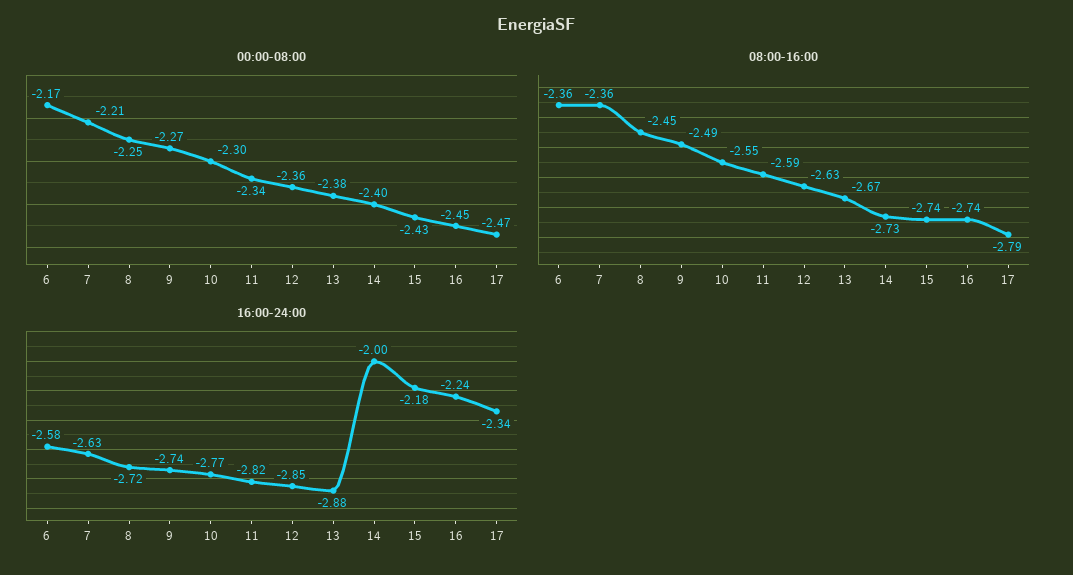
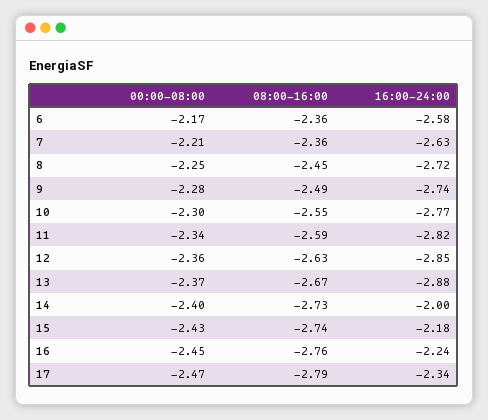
  {
    "00:00-08:00": {
      "6": -2.17,
      "7": -2.21,
      "8": -2.25,
-     "9": -2.27,
+     "9": -2.28,
      "10": -2.3,
      "11": -2.34,
      "12": -2.36,
-     "13": -2.38,
+     "13": -2.37,
      "14": -2.4,
      "15": -2.43,
      "16": -2.45,
      "17": -2.47
    },
    "08:00-16:00": {
      "6": -2.36,
      "7": -2.36,
      "8": -2.45,
      "9": -2.49,
      "10": -2.55,
      "11": -2.59,
      "12": -2.63,
      "13": -2.67,
      "14": -2.73,
      "15": -2.74,
-     "16": -2.74,
+     "16": -2.76,
      "17": -2.79
    },
    "16:00-24:00": {
      "6": -2.58,
      "7": -2.63,
      "8": -2.72,
      "9": -2.74,
      "10": -2.77,
      "11": -2.82,
      "12": -2.85,
      "13": -2.88,
      "14": -2,
      "15": -2.18,
      "16": -2.24,
      "17": -2.34
    }
  }

